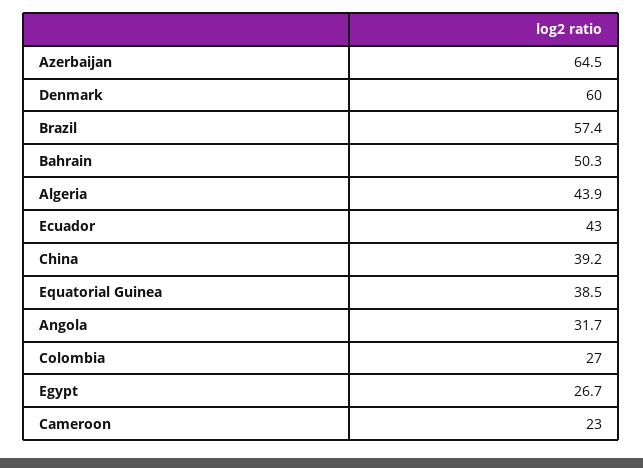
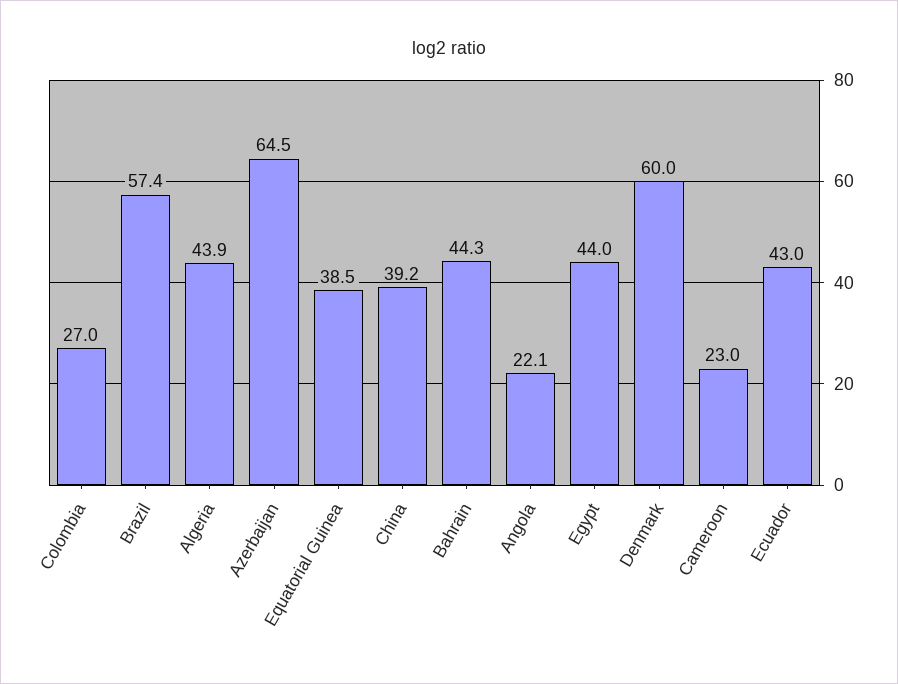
  {
    "Azerbaijan": 64.5,
    "Denmark": 60,
    "Brazil": 57.4,
-   "Bahrain": 50.3,
+   "Bahrain": 44.3,
    "Algeria": 43.9,
    "Ecuador": 43,
    "China": 39.2,
    "Equatorial Guinea": 38.5,
-   "Angola": 31.7,
+   "Angola": 22.1,
    "Colombia": 27,
-   "Egypt": 26.7,
+   "Egypt": 44,
    "Cameroon": 23
  }

